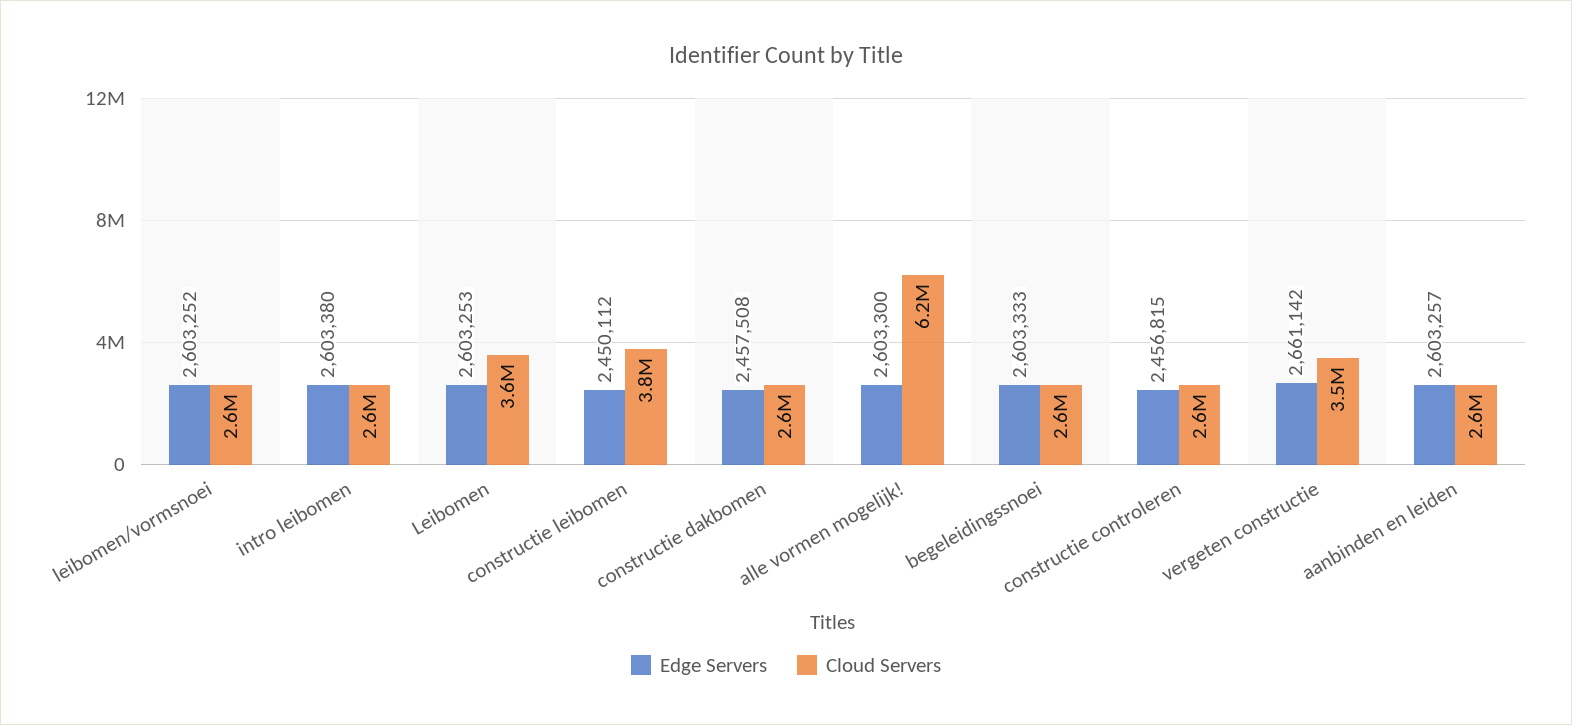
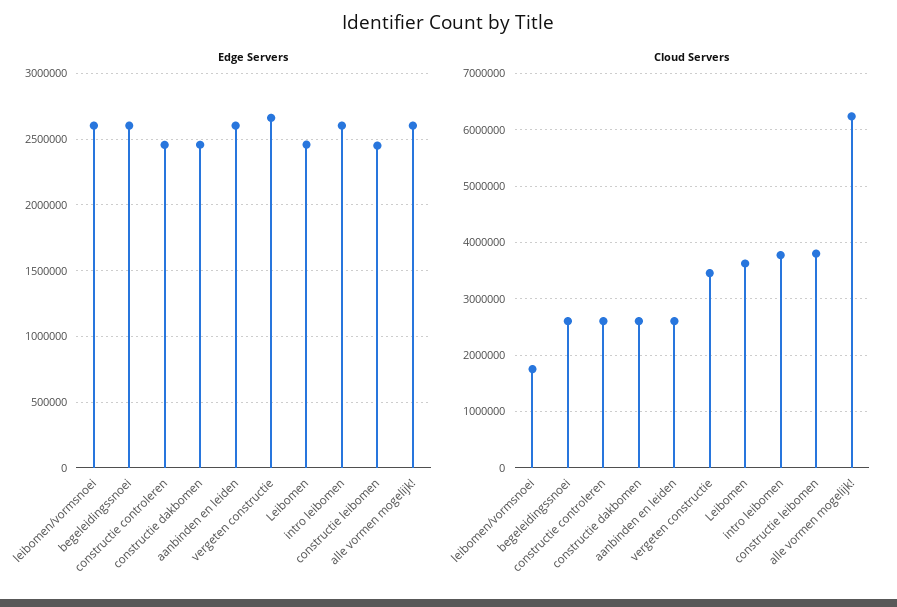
  {
    "Edge Servers": {
      "leibomen/vormsnoei": 2603252,
      "intro leibomen": 2603380,
-     "Leibomen": 2603253,
+     "Leibomen": 2450000,
      "constructie leibomen": 2450112,
      "constructie dakbomen": 2457508,
      "alle vormen mogelijk!": 2603300,
      "begeleidingssnoei": 2603333,
      "constructie controleren": 2456815,
      "vergeten constructie": 2661142,
      "aanbinden en leiden": 2603257
    },
    "Cloud Servers": {
-     "leibomen/vormsnoei": 2600000,
+     "leibomen/vormsnoei": 1800000,
-     "intro leibomen": 2600000,
+     "intro leibomen": 3800000,
      "Leibomen": 3600000,
      "constructie leibomen": 3800000,
      "constructie dakbomen": 2600000,
      "alle vormen mogelijk!": 6200000,
      "begeleidingssnoei": 2600000,
      "constructie controleren": 2600000,
      "vergeten constructie": 3500000,
      "aanbinden en leiden": 2600000
    }
  }

